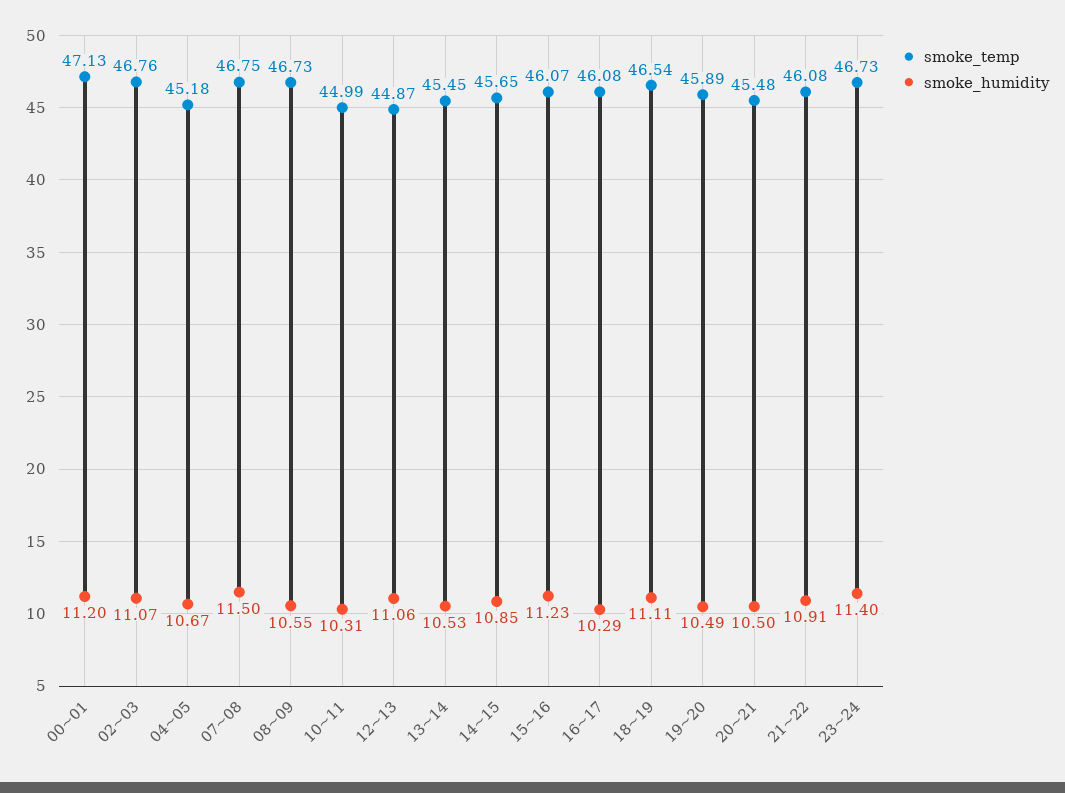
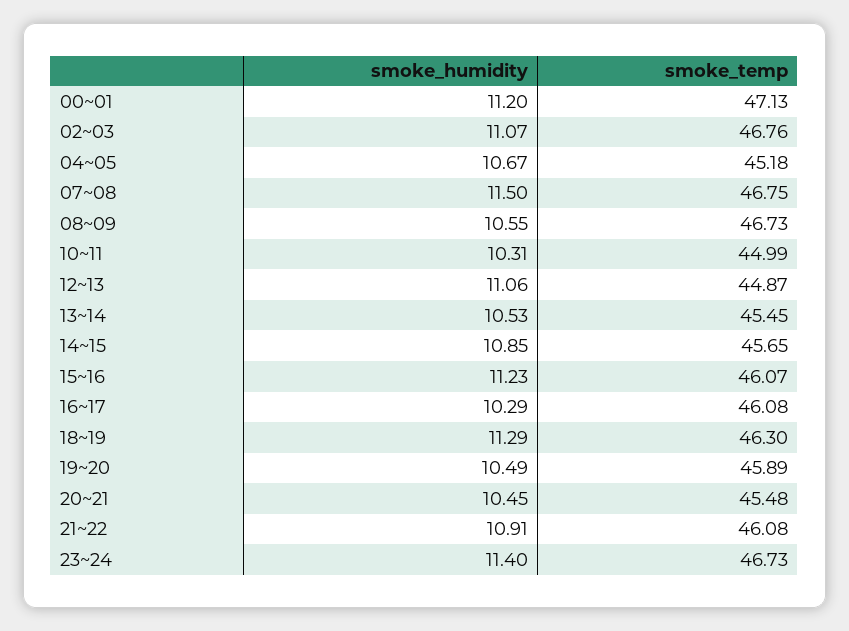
  {
    "smoke_temp": {
      "00~01": 47.13,
      "02~03": 46.76,
      "04~05": 45.18,
      "07~08": 46.75,
      "08~09": 46.73,
      "10~11": 44.99,
      "12~13": 44.87,
      "13~14": 45.45,
      "14~15": 45.65,
      "15~16": 46.07,
      "16~17": 46.08,
-     "18~19": 46.54,
+     "18~19": 46.3,
      "19~20": 45.89,
      "20~21": 45.48,
      "21~22": 46.08,
      "23~24": 46.73
    },
    "smoke_humidity": {
      "00~01": 11.2,
      "02~03": 11.07,
      "04~05": 10.67,
      "07~08": 11.5,
      "08~09": 10.55,
      "10~11": 10.31,
      "12~13": 11.06,
      "13~14": 10.53,
      "14~15": 10.85,
      "15~16": 11.23,
      "16~17": 10.29,
-     "18~19": 11.11,
+     "18~19": 11.29,
      "19~20": 10.49,
-     "20~21": 10.5,
+     "20~21": 10.45,
      "21~22": 10.91,
      "23~24": 11.4
    }
  }

